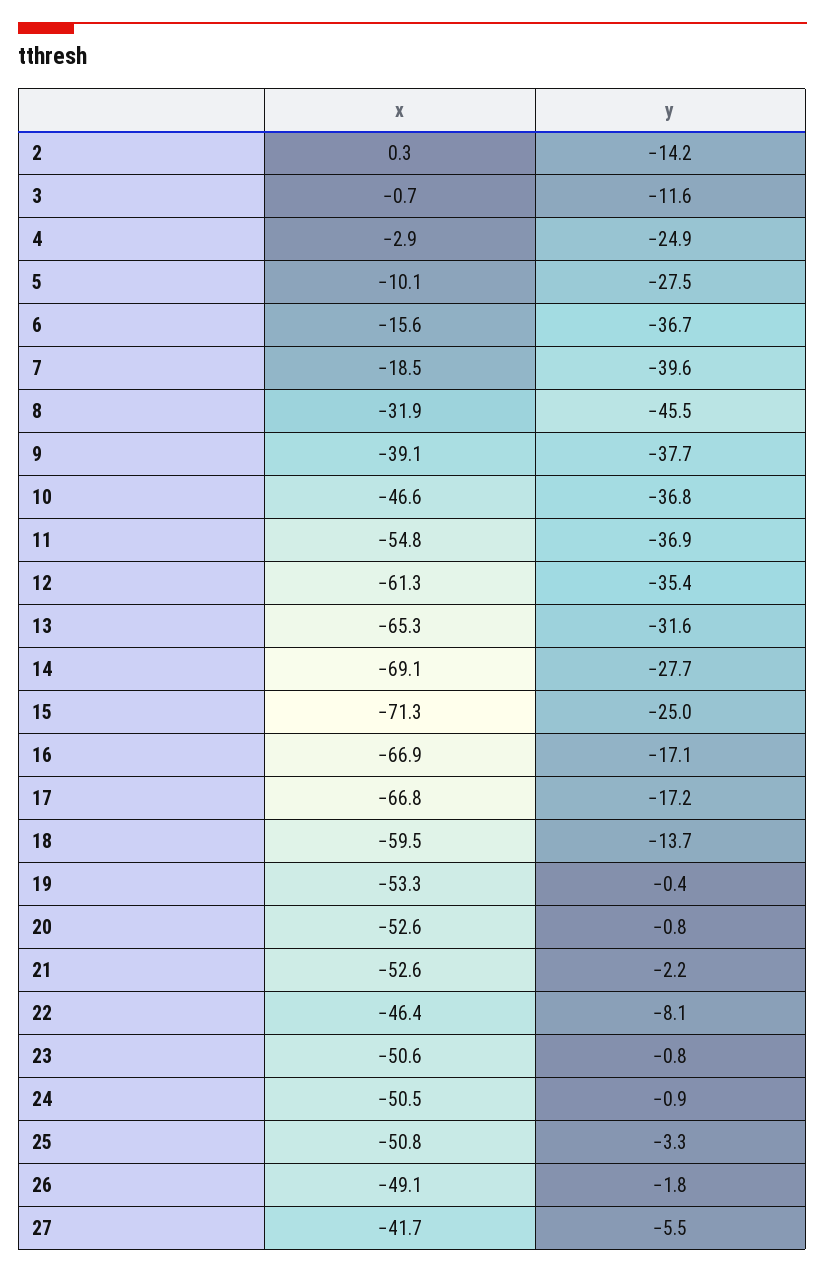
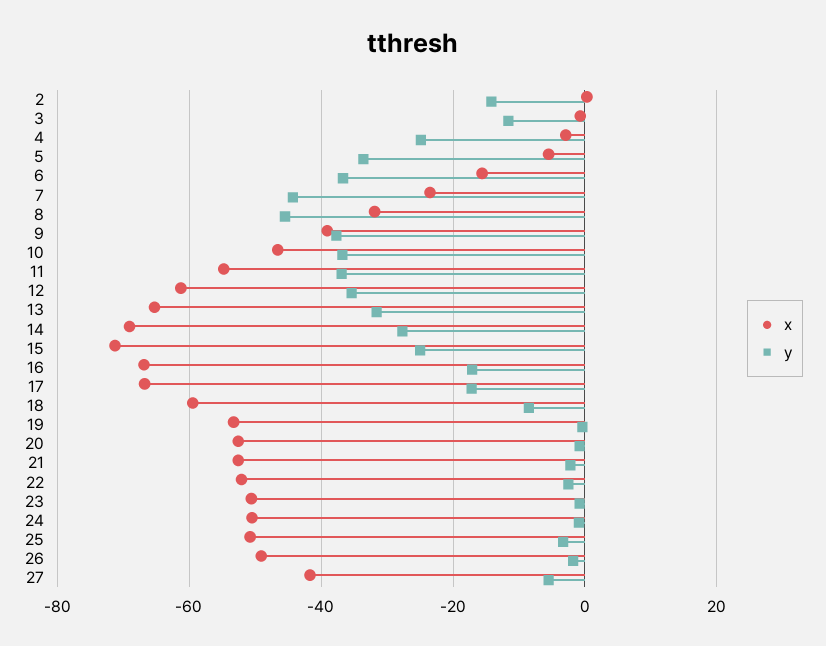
  {
    "x": {
      "2": 0.3,
      "3": -0.7,
      "4": -2.9,
-     "5": -10.1,
+     "5": -6,
      "6": -15.6,
-     "7": -18.5,
+     "7": -24,
      "8": -31.9,
      "9": -39.1,
      "10": -46.6,
      "11": -54.8,
      "12": -61.3,
      "13": -65.3,
      "14": -69.1,
      "15": -71.3,
      "16": -66.9,
      "17": -66.8,
      "18": -59.5,
      "19": -53.3,
      "20": -52.6,
      "21": -52.6,
-     "22": -46.4,
+     "22": -52,
      "23": -50.6,
      "24": -50.5,
      "25": -50.8,
      "26": -49.1,
      "27": -41.7
    },
    "y": {
      "2": -14.2,
      "3": -11.6,
      "4": -24.9,
-     "5": -27.5,
+     "5": -34,
      "6": -36.7,
-     "7": -39.6,
+     "7": -44,
      "8": -45.5,
      "9": -37.7,
      "10": -36.8,
      "11": -36.9,
      "12": -35.4,
      "13": -31.6,
      "14": -27.7,
      "15": -25,
      "16": -17.1,
      "17": -17.2,
-     "18": -13.7,
+     "18": -8,
      "19": -0.4,
      "20": -0.8,
      "21": -2.2,
-     "22": -8.1,
+     "22": -2,
      "23": -0.8,
      "24": -0.9,
      "25": -3.3,
      "26": -1.8,
      "27": -5.5
    }
  }

